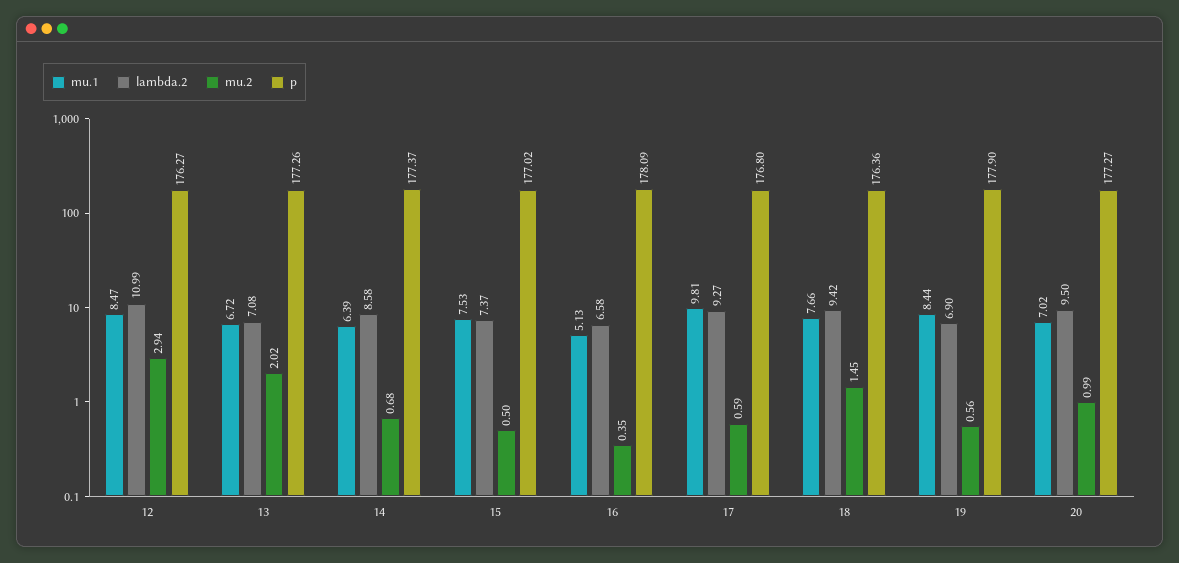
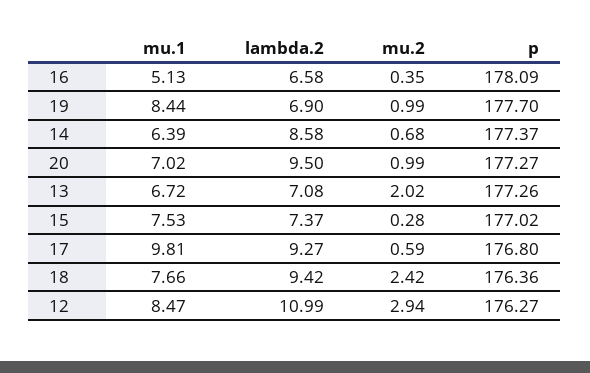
  {
    "mu.1": {
      "12": 8.47,
      "13": 6.72,
      "14": 6.39,
      "15": 7.53,
      "16": 5.13,
      "17": 9.81,
      "18": 7.66,
      "19": 8.44,
      "20": 7.02
    },
    "lambda.2": {
      "12": 10.99,
      "13": 7.08,
      "14": 8.58,
      "15": 7.37,
      "16": 6.58,
      "17": 9.27,
      "18": 9.42,
      "19": 6.9,
      "20": 9.5
    },
    "mu.2": {
      "12": 2.94,
      "13": 2.02,
      "14": 0.68,
-     "15": 0.5,
+     "15": 0.28,
      "16": 0.35,
      "17": 0.59,
-     "18": 1.45,
+     "18": 2.42,
-     "19": 0.56,
+     "19": 0.99,
      "20": 0.99
    },
    "p": {
      "12": 176.27,
      "13": 177.26,
      "14": 177.37,
      "15": 177.02,
      "16": 178.09,
      "17": 176.8,
      "18": 176.36,
-     "19": 177.9,
+     "19": 177.7,
      "20": 177.27
    }
  }

